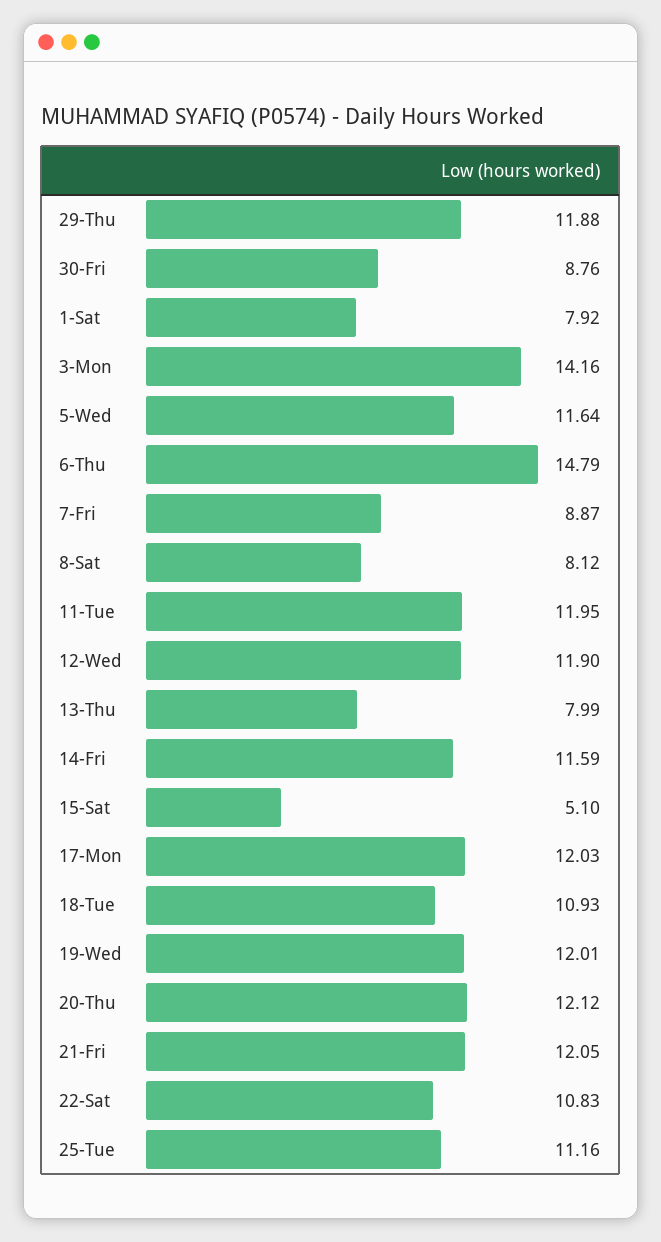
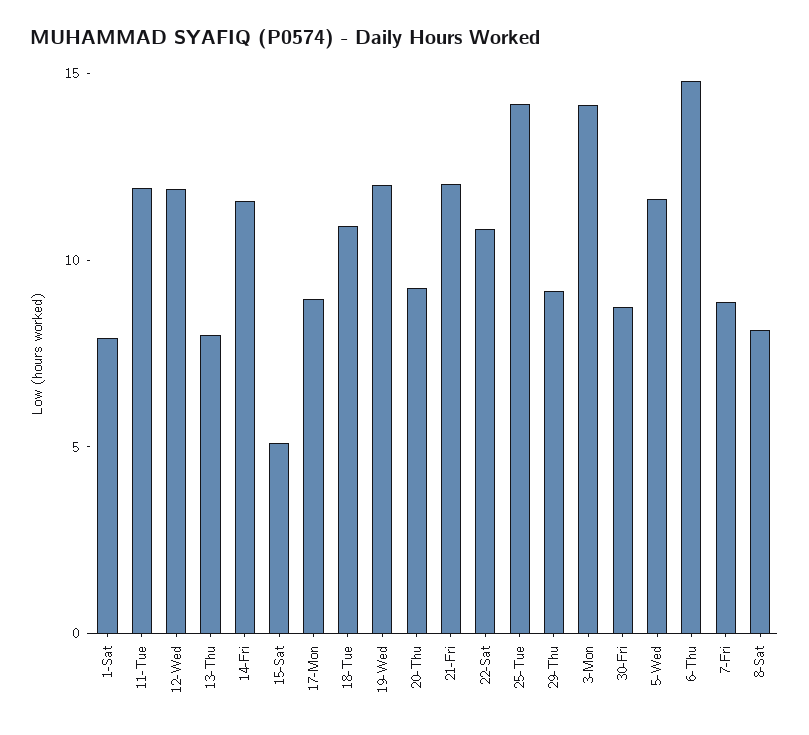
  {
-   "29-Thu": 11.88,
+   "29-Thu": 9,
    "30-Fri": 8.76,
    "1-Sat": 7.92,
    "3-Mon": 14.16,
    "5-Wed": 11.64,
    "6-Thu": 14.79,
    "7-Fri": 8.87,
    "8-Sat": 8.12,
    "11-Tue": 11.95,
    "12-Wed": 11.9,
    "13-Thu": 7.99,
    "14-Fri": 11.59,
    "15-Sat": 5.1,
-   "17-Mon": 12.03,
+   "17-Mon": 9,
    "18-Tue": 10.93,
    "19-Wed": 12.01,
-   "20-Thu": 12.12,
+   "20-Thu": 9,
    "21-Fri": 12.05,
    "22-Sat": 10.83,
-   "25-Tue": 11.16
+   "25-Tue": 14
  }

